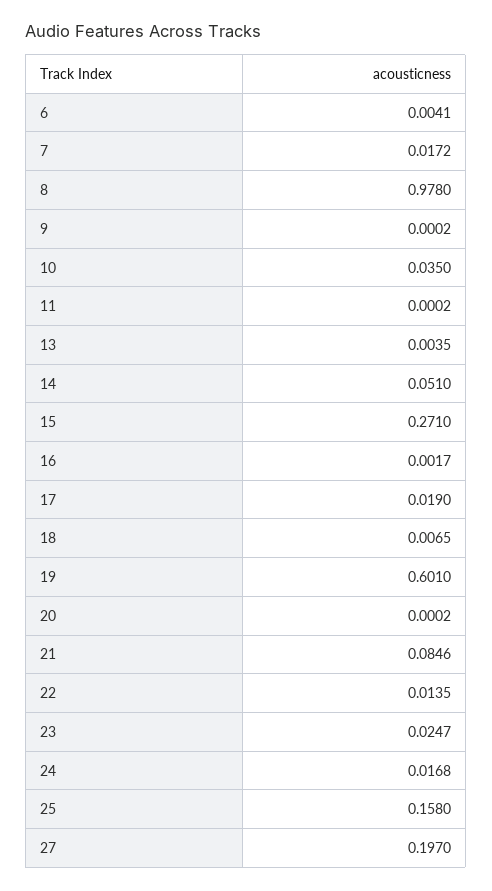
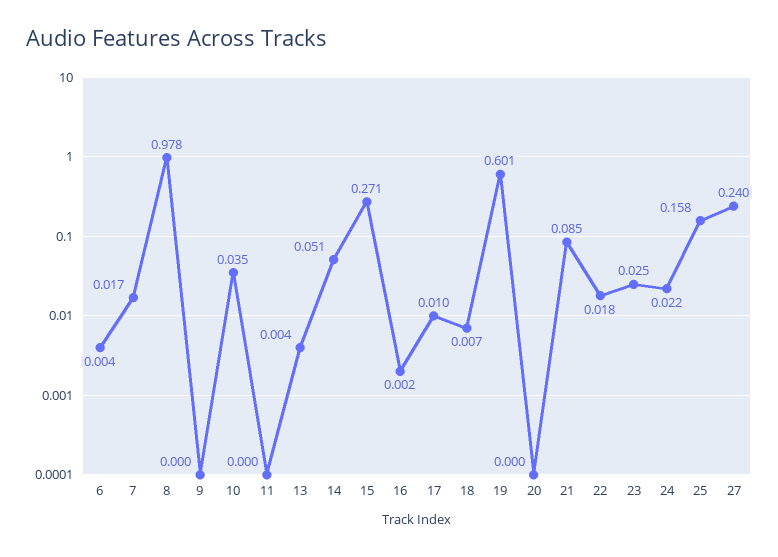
  {
    "6": 0.0041,
    "7": 0.0172,
    "8": 0.978,
    "9": 0.0002,
    "10": 0.035,
    "11": 0.0002,
    "13": 0.0035,
    "14": 0.051,
    "15": 0.271,
    "16": 0.0017,
-   "17": 0.019,
+   "17": 0.01,
    "18": 0.0065,
    "19": 0.601,
    "20": 0.0002,
    "21": 0.0846,
-   "22": 0.0135,
+   "22": 0.018,
    "23": 0.0247,
-   "24": 0.0168,
+   "24": 0.022,
    "25": 0.158,
-   "27": 0.197
+   "27": 0.24
  }

